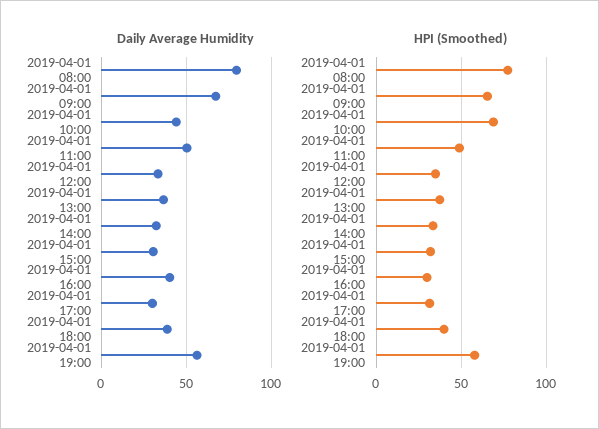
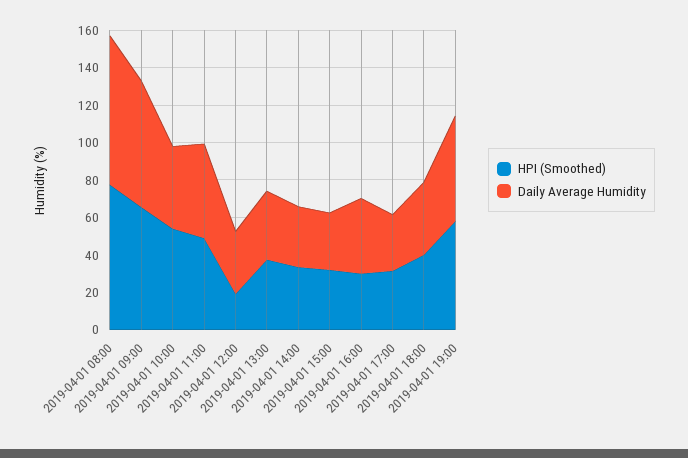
  {
    "Daily Average Humidity": {
      "2019-04-01 08:00": 80,
      "2019-04-01 09:00": 65,
      "2019-04-01 10:00": 45,
      "2019-04-01 11:00": 50,
      "2019-04-01 12:00": 35,
      "2019-04-01 13:00": 35,
      "2019-04-01 14:00": 30,
      "2019-04-01 15:00": 30,
      "2019-04-01 16:00": 40,
      "2019-04-01 17:00": 30,
      "2019-04-01 18:00": 40,
      "2019-04-01 19:00": 55
    },
    "HPI (Smoothed)": {
      "2019-04-01 08:00": 80,
      "2019-04-01 09:00": 65,
-     "2019-04-01 10:00": 70,
+     "2019-04-01 10:00": 55,
      "2019-04-01 11:00": 50,
-     "2019-04-01 12:00": 35,
+     "2019-04-01 12:00": 20,
      "2019-04-01 13:00": 40,
      "2019-04-01 14:00": 35,
      "2019-04-01 15:00": 30,
      "2019-04-01 16:00": 30,
      "2019-04-01 17:00": 30,
      "2019-04-01 18:00": 40,
      "2019-04-01 19:00": 60
    }
  }

